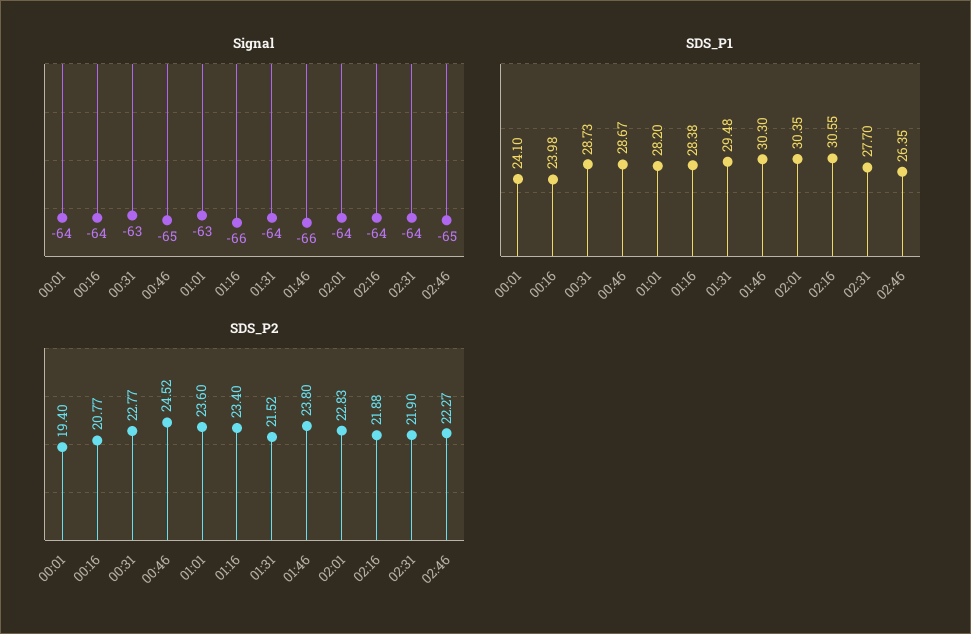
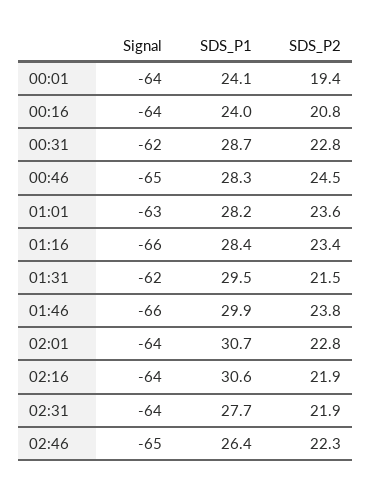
  {
    "Signal": {
      "00:01": -64,
      "00:16": -64,
-     "00:31": -63,
+     "00:31": -62,
      "00:46": -65,
      "01:01": -63,
      "01:16": -66,
-     "01:31": -64,
+     "01:31": -62,
      "01:46": -66,
      "02:01": -64,
      "02:16": -64,
      "02:31": -64,
      "02:46": -65
    },
    "SDS_P1": {
      "00:01": 24.1,
      "00:16": 23.98,
      "00:31": 28.73,
-     "00:46": 28.67,
+     "00:46": 28.3,
      "01:01": 28.2,
      "01:16": 28.38,
      "01:31": 29.48,
-     "01:46": 30.3,
+     "01:46": 29.9,
-     "02:01": 30.35,
+     "02:01": 30.7,
      "02:16": 30.55,
      "02:31": 27.7,
      "02:46": 26.35
    },
    "SDS_P2": {
      "00:01": 19.4,
      "00:16": 20.77,
      "00:31": 22.77,
      "00:46": 24.52,
      "01:01": 23.6,
      "01:16": 23.4,
      "01:31": 21.52,
      "01:46": 23.8,
      "02:01": 22.83,
      "02:16": 21.88,
      "02:31": 21.9,
      "02:46": 22.27
    }
  }

